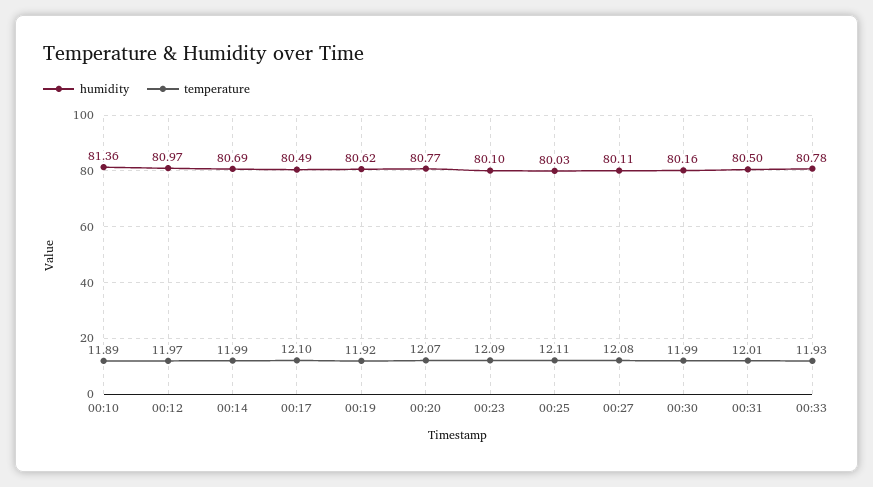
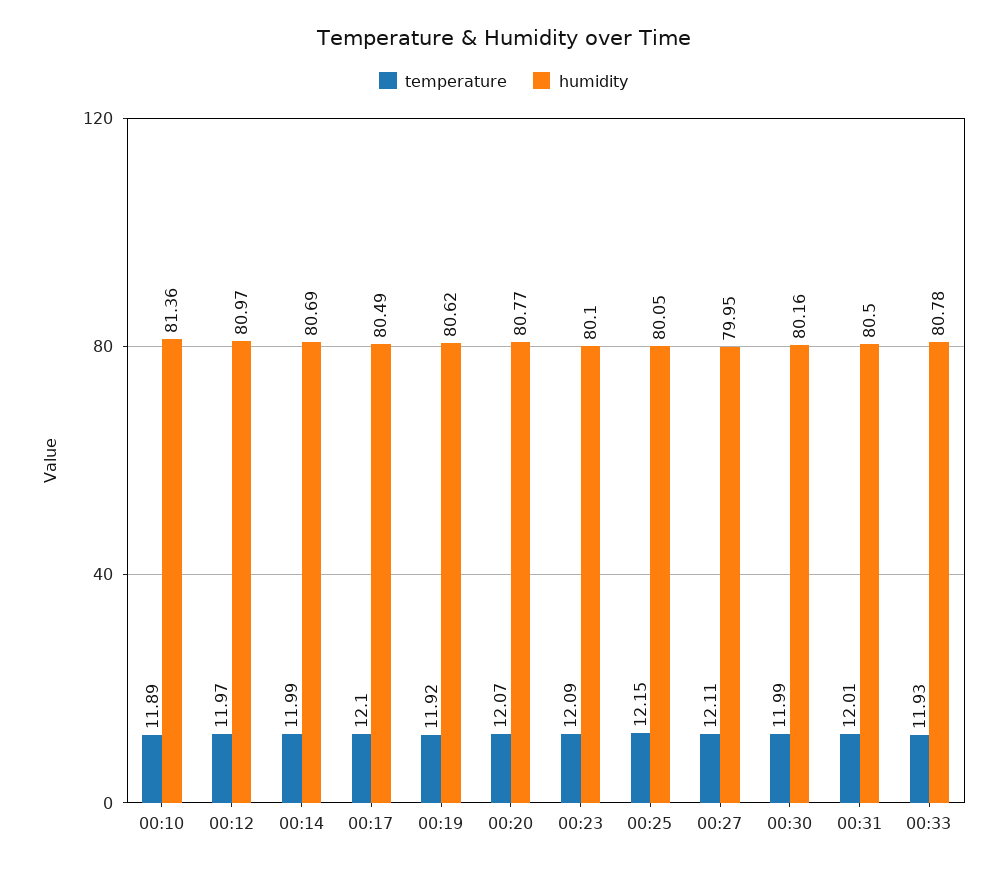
  {
    "humidity": {
      "00:10": 81.36,
      "00:12": 80.97,
      "00:14": 80.69,
      "00:17": 80.49,
      "00:19": 80.62,
      "00:20": 80.77,
      "00:23": 80.1,
-     "00:25": 80.03,
+     "00:25": 80.05,
-     "00:27": 80.11,
+     "00:27": 79.95,
      "00:30": 80.16,
      "00:31": 80.5,
      "00:33": 80.78
    },
    "temperature": {
      "00:10": 11.89,
      "00:12": 11.97,
      "00:14": 11.99,
      "00:17": 12.1,
      "00:19": 11.92,
      "00:20": 12.07,
      "00:23": 12.09,
-     "00:25": 12.11,
+     "00:25": 12.15,
-     "00:27": 12.08,
+     "00:27": 12.11,
      "00:30": 11.99,
      "00:31": 12.01,
      "00:33": 11.93
    }
  }

